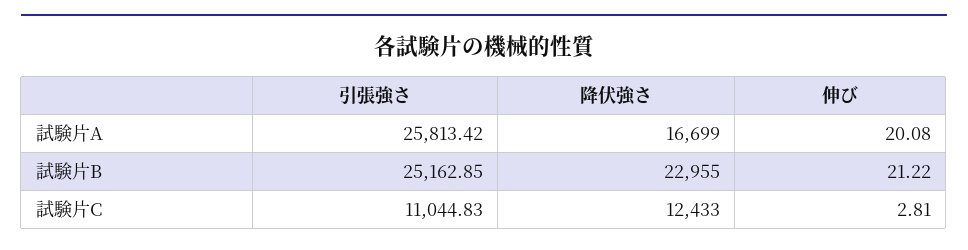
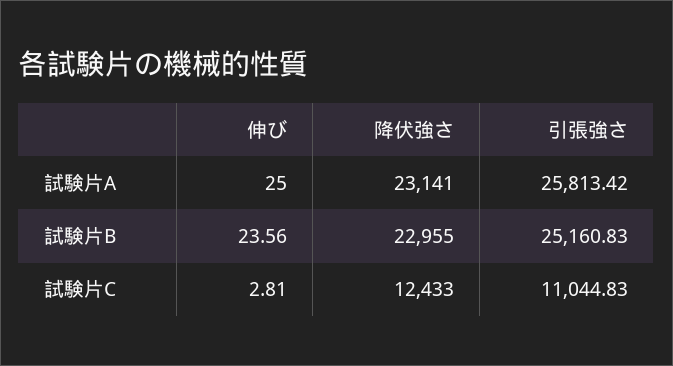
  {
    "引張強さ": {
      "試験片A": 25813.42,
-     "試験片B": 25162.85,
+     "試験片B": 25160.83,
      "試験片C": 11044.83
    },
    "降伏強さ": {
-     "試験片A": 16699,
+     "試験片A": 23141,
      "試験片B": 22955,
      "試験片C": 12433
    },
    "伸び": {
-     "試験片A": 20.08,
+     "試験片A": 25,
-     "試験片B": 21.22,
+     "試験片B": 23.56,
      "試験片C": 2.81
    }
  }

